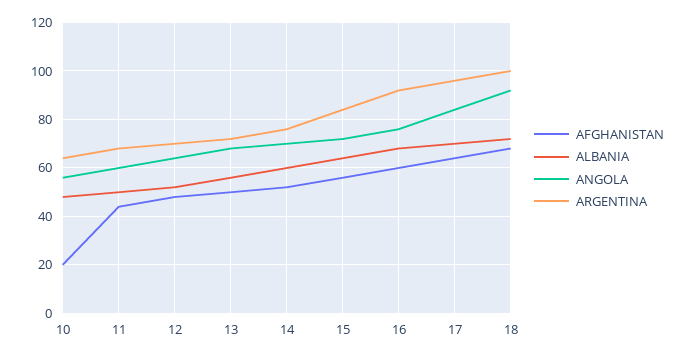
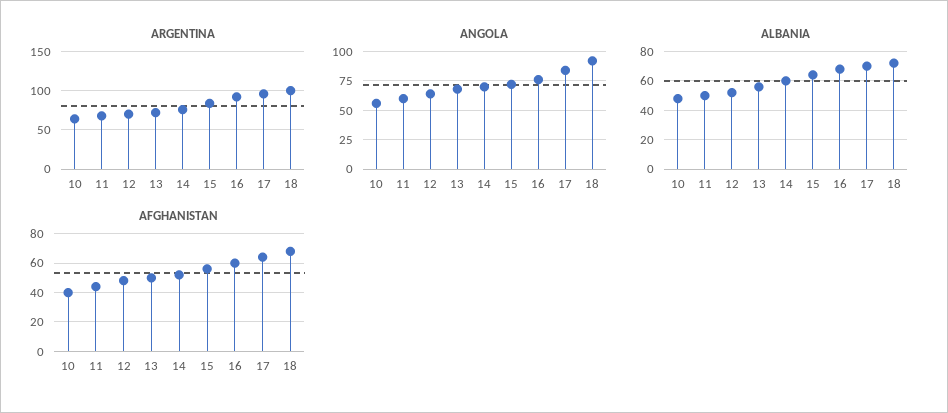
  {
    "AFGHANISTAN": {
-     "10": 20,
+     "10": 40,
      "11": 45,
      "12": 50,
      "13": 50,
      "14": 50,
      "15": 55,
      "16": 60,
      "17": 65,
      "18": 70
    },
    "ALBANIA": {
      "10": 50,
      "11": 50,
      "12": 50,
      "13": 55,
      "14": 60,
      "15": 65,
      "16": 70,
      "17": 70,
      "18": 70
    },
    "ANGOLA": {
      "10": 55,
      "11": 60,
      "12": 65,
      "13": 70,
      "14": 70,
      "15": 70,
      "16": 75,
      "17": 85,
      "18": 90
    },
    "ARGENTINA": {
      "10": 65,
      "11": 70,
      "12": 70,
      "13": 70,
      "14": 75,
      "15": 85,
      "16": 90,
      "17": 95,
      "18": 100
    }
  }

